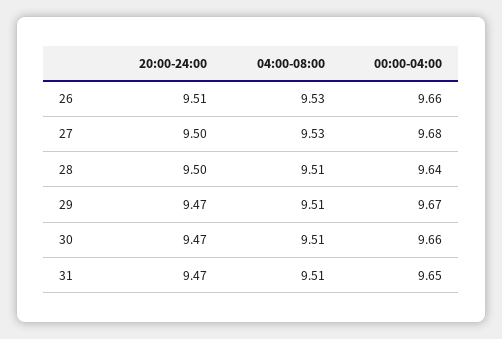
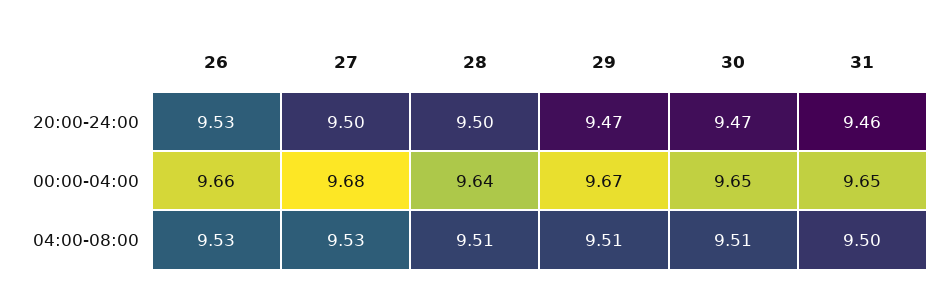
  {
    "20:00-24:00": {
-     "26": 9.51,
+     "26": 9.53,
      "27": 9.5,
      "28": 9.5,
      "29": 9.47,
      "30": 9.47,
-     "31": 9.47
+     "31": 9.46
    },
    "04:00-08:00": {
      "26": 9.53,
      "27": 9.53,
      "28": 9.51,
      "29": 9.51,
      "30": 9.51,
-     "31": 9.51
+     "31": 9.5
    },
    "00:00-04:00": {
      "26": 9.66,
      "27": 9.68,
      "28": 9.64,
      "29": 9.67,
-     "30": 9.66,
+     "30": 9.65,
      "31": 9.65
    }
  }

